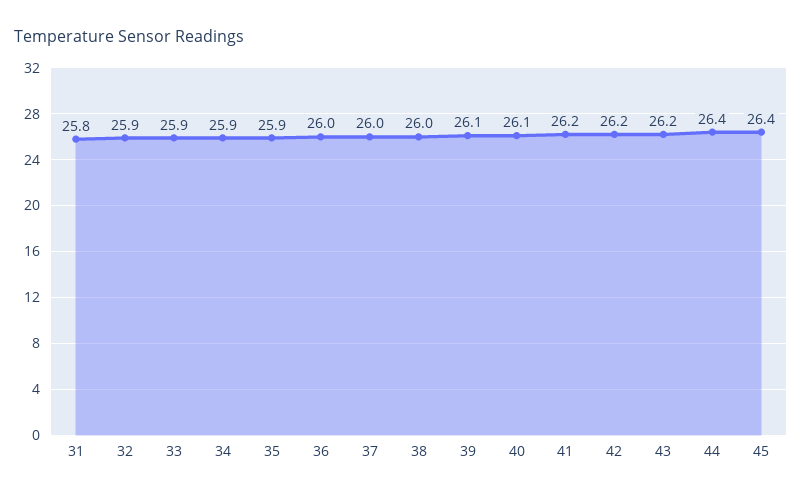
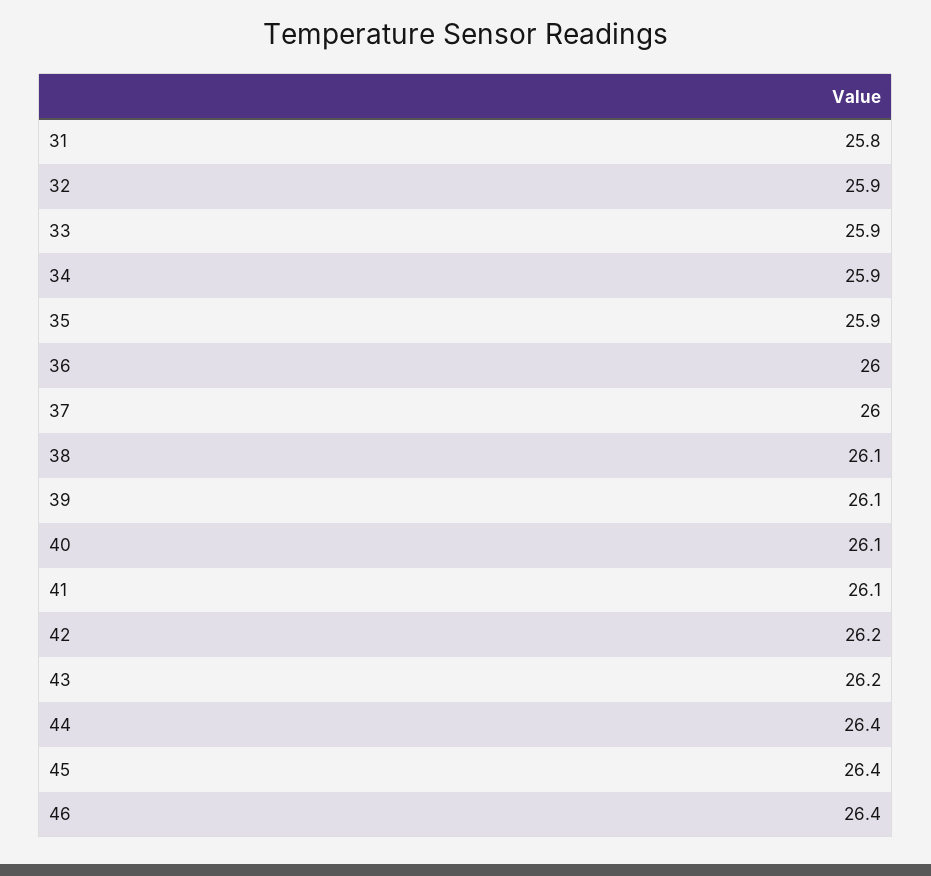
  {
    "31": 25.8,
    "32": 25.9,
    "33": 25.9,
    "34": 25.9,
    "35": 25.9,
    "36": 26,
    "37": 26,
-   "38": 26,
+   "38": 26.1,
    "39": 26.1,
    "40": 26.1,
-   "41": 26.2,
+   "41": 26.1,
    "42": 26.2,
    "43": 26.2,
    "44": 26.4,
-   "45": 26.4
+   "45": 26.4,
+   "46": 26.4
  }

